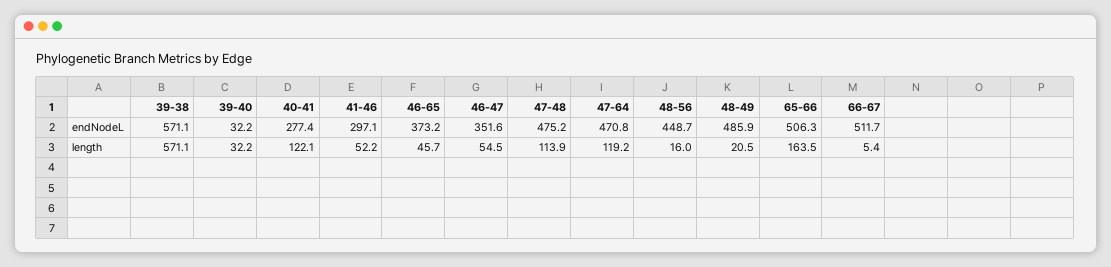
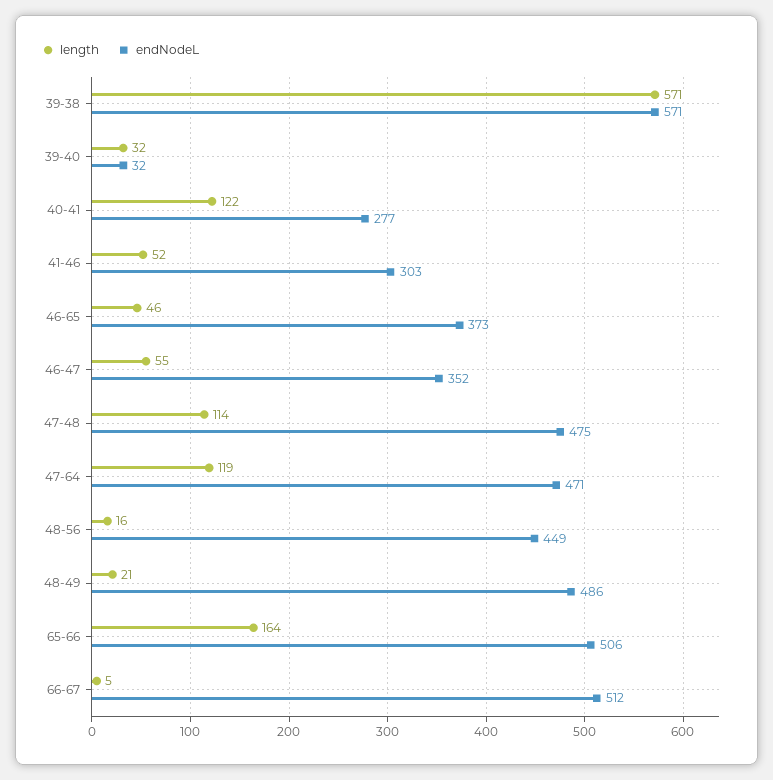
  {
    "endNodeL": {
      "39-38": 571.1,
      "39-40": 32.2,
      "40-41": 277.4,
-     "41-46": 297.1,
+     "41-46": 303,
      "46-65": 373.2,
      "46-47": 351.6,
      "47-48": 475.2,
      "47-64": 470.8,
      "48-56": 448.7,
      "48-49": 485.9,
      "65-66": 506.3,
      "66-67": 511.7
    },
    "length": {
      "39-38": 571.1,
      "39-40": 32.2,
      "40-41": 122.1,
      "41-46": 52.2,
      "46-65": 45.7,
      "46-47": 54.5,
      "47-48": 113.9,
      "47-64": 119.2,
      "48-56": 16,
      "48-49": 20.5,
      "65-66": 163.5,
      "66-67": 5.4
    }
  }

